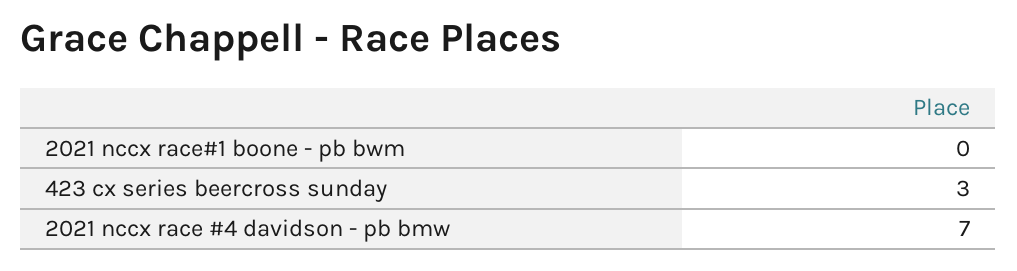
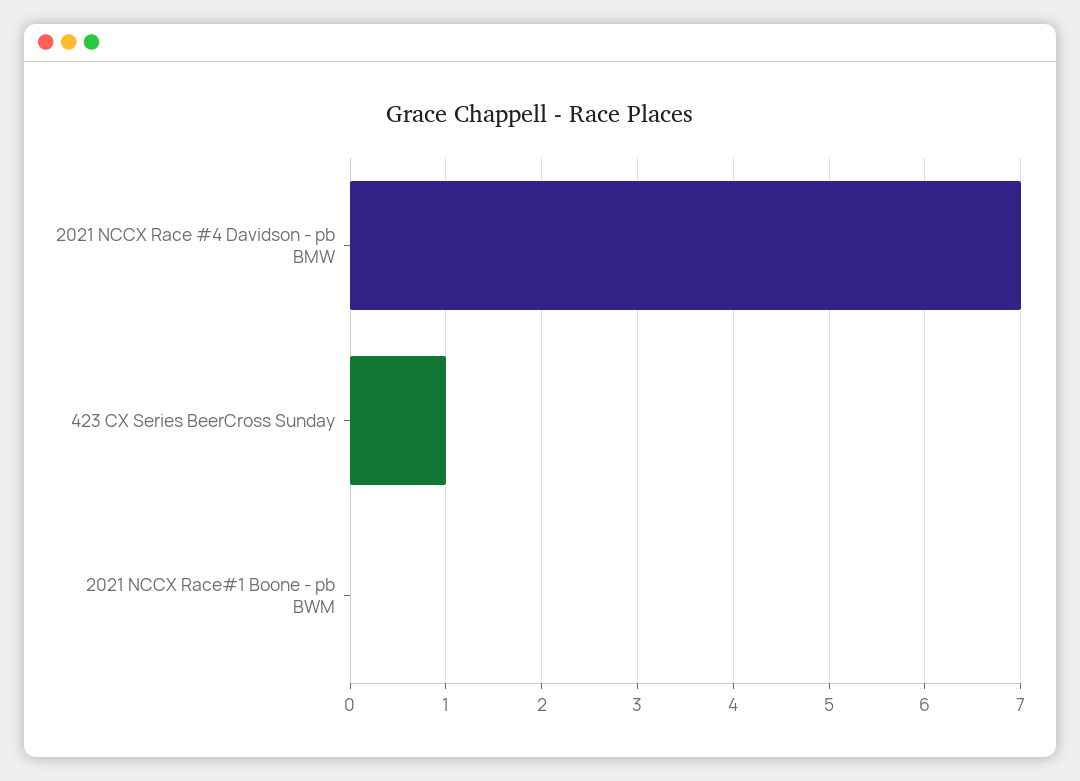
  {
    "2021 nccx race#1 boone - pb bwm": 0,
-   "423 cx series beercross sunday": 3,
+   "423 cx series beercross sunday": 1,
    "2021 nccx race #4 davidson - pb bmw": 7
  }

